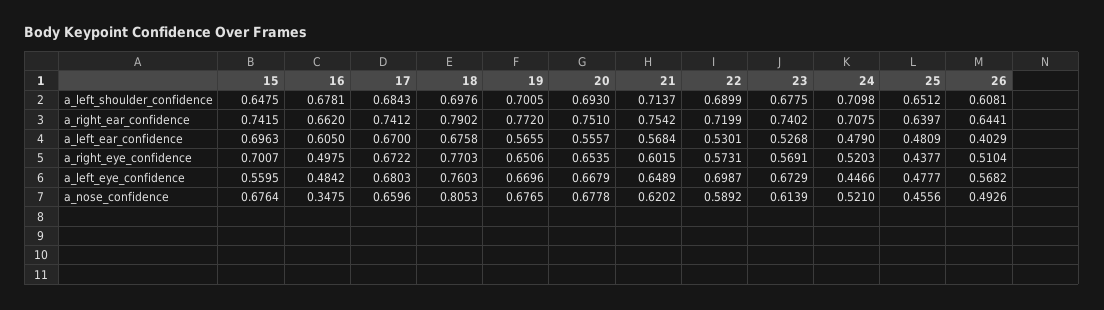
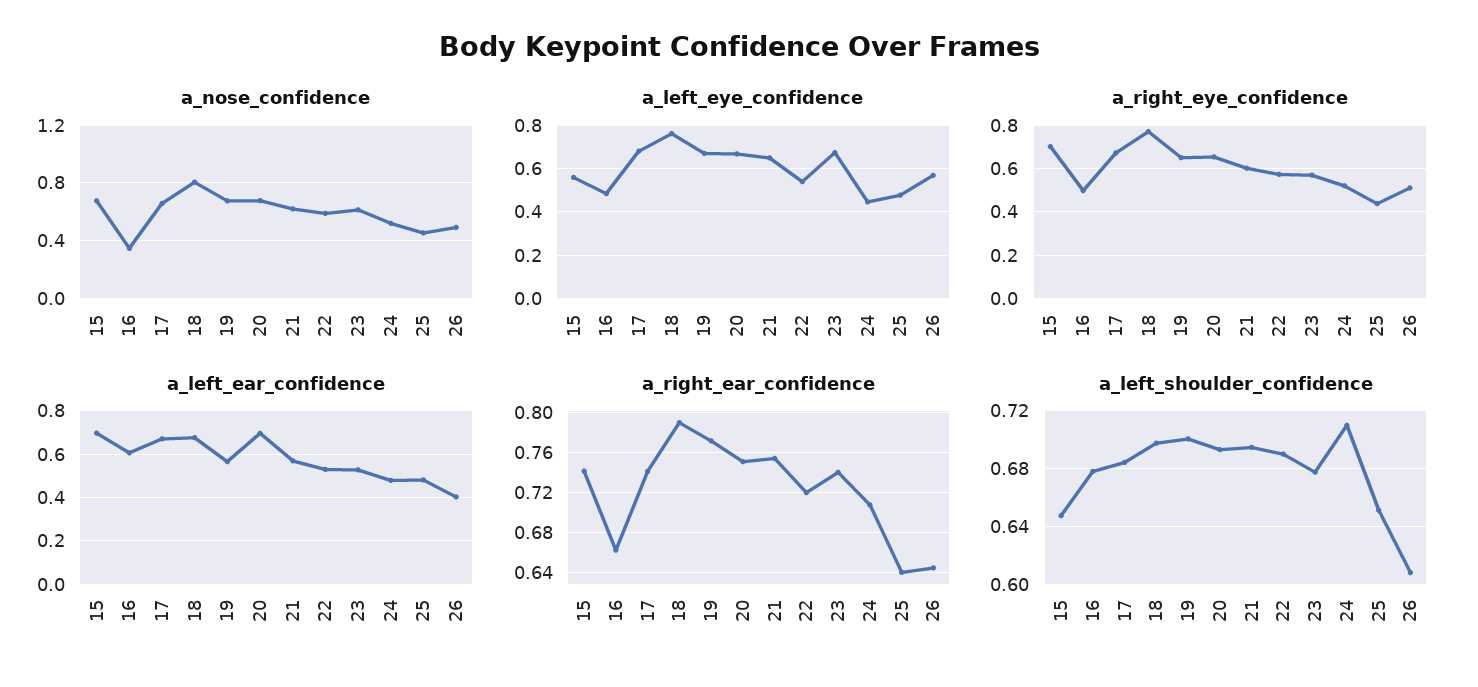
  {
    "a_left_shoulder_confidence": {
      "15": 0.6475,
      "16": 0.6781,
      "17": 0.6843,
      "18": 0.6976,
      "19": 0.7005,
      "20": 0.693,
-     "21": 0.7137,
+     "21": 0.695,
      "22": 0.6899,
      "23": 0.6775,
      "24": 0.7098,
      "25": 0.6512,
      "26": 0.6081
    },
    "a_right_ear_confidence": {
      "15": 0.7415,
      "16": 0.662,
      "17": 0.7412,
      "18": 0.7902,
      "19": 0.772,
      "20": 0.751,
      "21": 0.7542,
      "22": 0.7199,
      "23": 0.7402,
      "24": 0.7075,
      "25": 0.6397,
      "26": 0.6441
    },
    "a_left_ear_confidence": {
      "15": 0.6963,
      "16": 0.605,
      "17": 0.67,
      "18": 0.6758,
      "19": 0.5655,
-     "20": 0.5557,
+     "20": 0.7,
      "21": 0.5684,
      "22": 0.5301,
      "23": 0.5268,
      "24": 0.479,
      "25": 0.4809,
      "26": 0.4029
    },
    "a_right_eye_confidence": {
      "15": 0.7007,
      "16": 0.4975,
      "17": 0.6722,
      "18": 0.7703,
      "19": 0.6506,
      "20": 0.6535,
      "21": 0.6015,
      "22": 0.5731,
      "23": 0.5691,
      "24": 0.5203,
      "25": 0.4377,
      "26": 0.5104
    },
    "a_left_eye_confidence": {
      "15": 0.5595,
      "16": 0.4842,
      "17": 0.6803,
      "18": 0.7603,
      "19": 0.6696,
      "20": 0.6679,
      "21": 0.6489,
-     "22": 0.6987,
+     "22": 0.55,
      "23": 0.6729,
      "24": 0.4466,
      "25": 0.4777,
      "26": 0.5682
    },
    "a_nose_confidence": {
      "15": 0.6764,
      "16": 0.3475,
      "17": 0.6596,
      "18": 0.8053,
      "19": 0.6765,
      "20": 0.6778,
      "21": 0.6202,
      "22": 0.5892,
      "23": 0.6139,
      "24": 0.521,
      "25": 0.4556,
      "26": 0.4926
    }
  }

